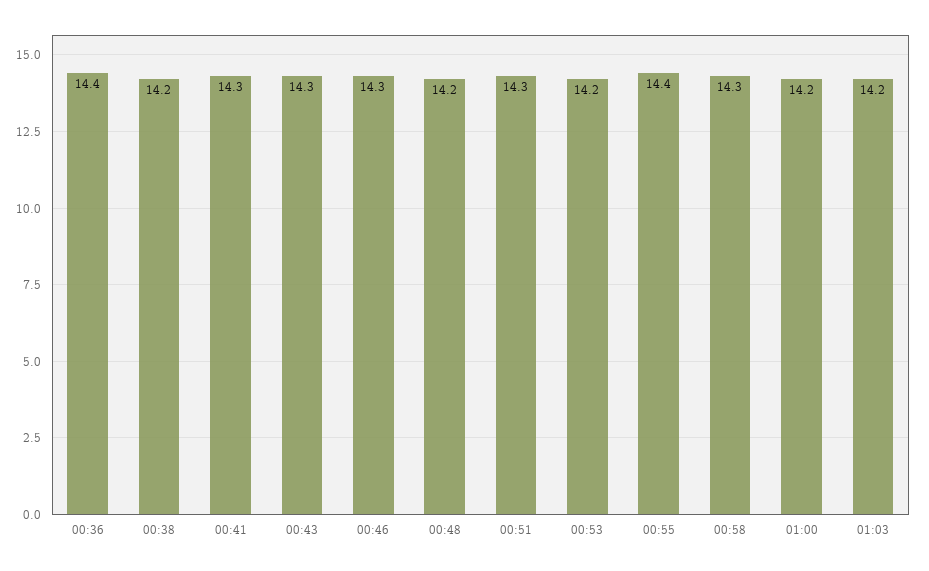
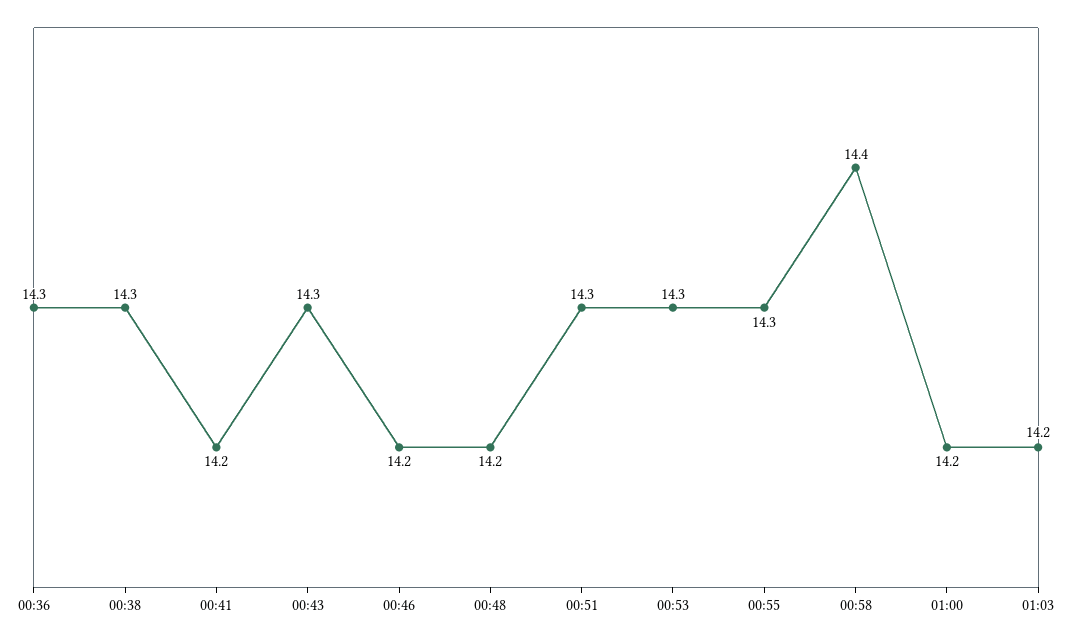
  {
-   "00:36": 14.4,
+   "00:36": 14.3,
-   "00:38": 14.2,
+   "00:38": 14.3,
-   "00:41": 14.3,
+   "00:41": 14.2,
    "00:43": 14.3,
-   "00:46": 14.3,
+   "00:46": 14.2,
    "00:48": 14.2,
    "00:51": 14.3,
-   "00:53": 14.2,
+   "00:53": 14.3,
-   "00:55": 14.4,
+   "00:55": 14.3,
-   "00:58": 14.3,
+   "00:58": 14.4,
    "01:00": 14.2,
    "01:03": 14.2
  }

